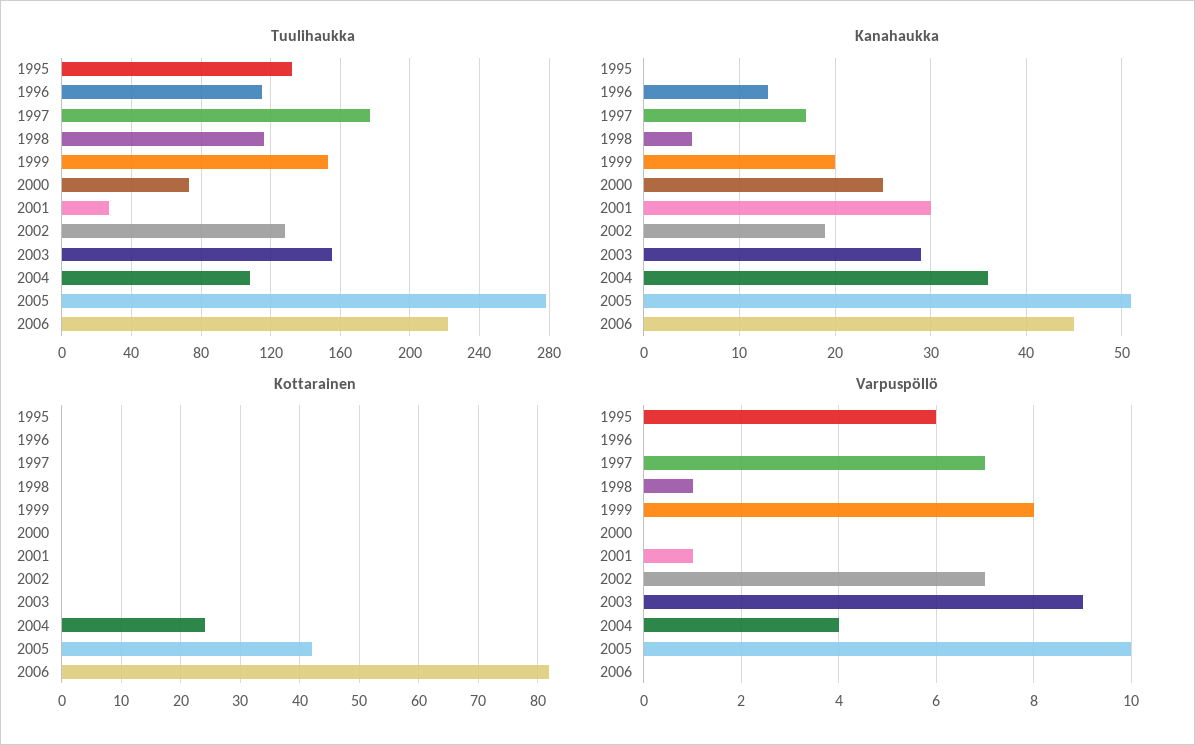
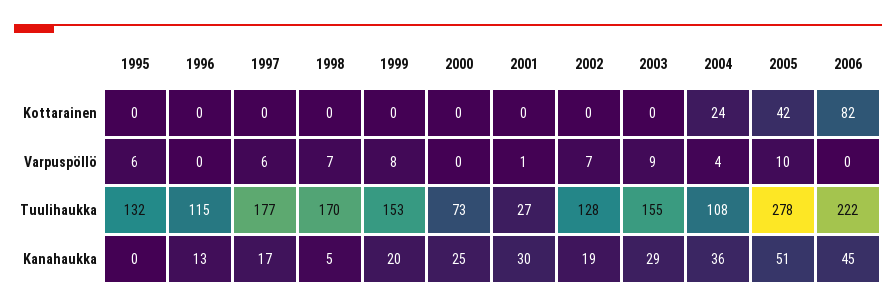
  {
    "Tuulihaukka": {
      "1995": 132,
      "1996": 115,
      "1997": 177,
-     "1998": 115,
+     "1998": 170,
      "1999": 153,
      "2000": 73,
      "2001": 27,
      "2002": 128,
      "2003": 155,
      "2004": 108,
      "2005": 278,
      "2006": 222
    },
    "Kanahaukka": {
      "1995": 0,
      "1996": 13,
      "1997": 17,
      "1998": 5,
      "1999": 20,
      "2000": 25,
      "2001": 30,
      "2002": 19,
      "2003": 29,
      "2004": 36,
      "2005": 51,
      "2006": 45
    },
    "Kottarainen": {
      "1995": 0,
      "1996": 0,
      "1997": 0,
      "1998": 0,
      "1999": 0,
      "2000": 0,
      "2001": 0,
      "2002": 0,
      "2003": 0,
      "2004": 24,
      "2005": 42,
      "2006": 82
    },
    "Varpuspöllö": {
      "1995": 6,
      "1996": 0,
-     "1997": 7,
+     "1997": 6,
-     "1998": 1,
+     "1998": 7,
      "1999": 8,
      "2000": 0,
      "2001": 1,
      "2002": 7,
      "2003": 9,
      "2004": 4,
      "2005": 10,
      "2006": 0
    }
  }

